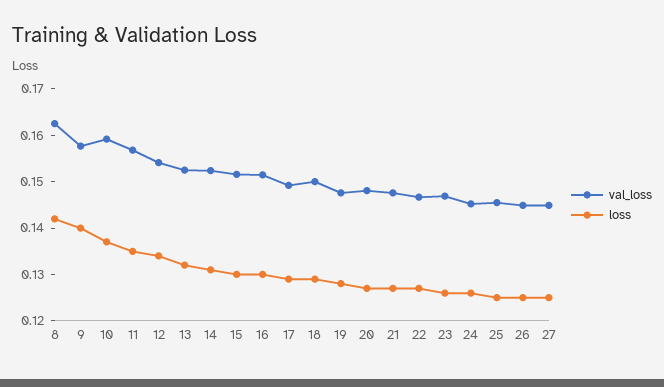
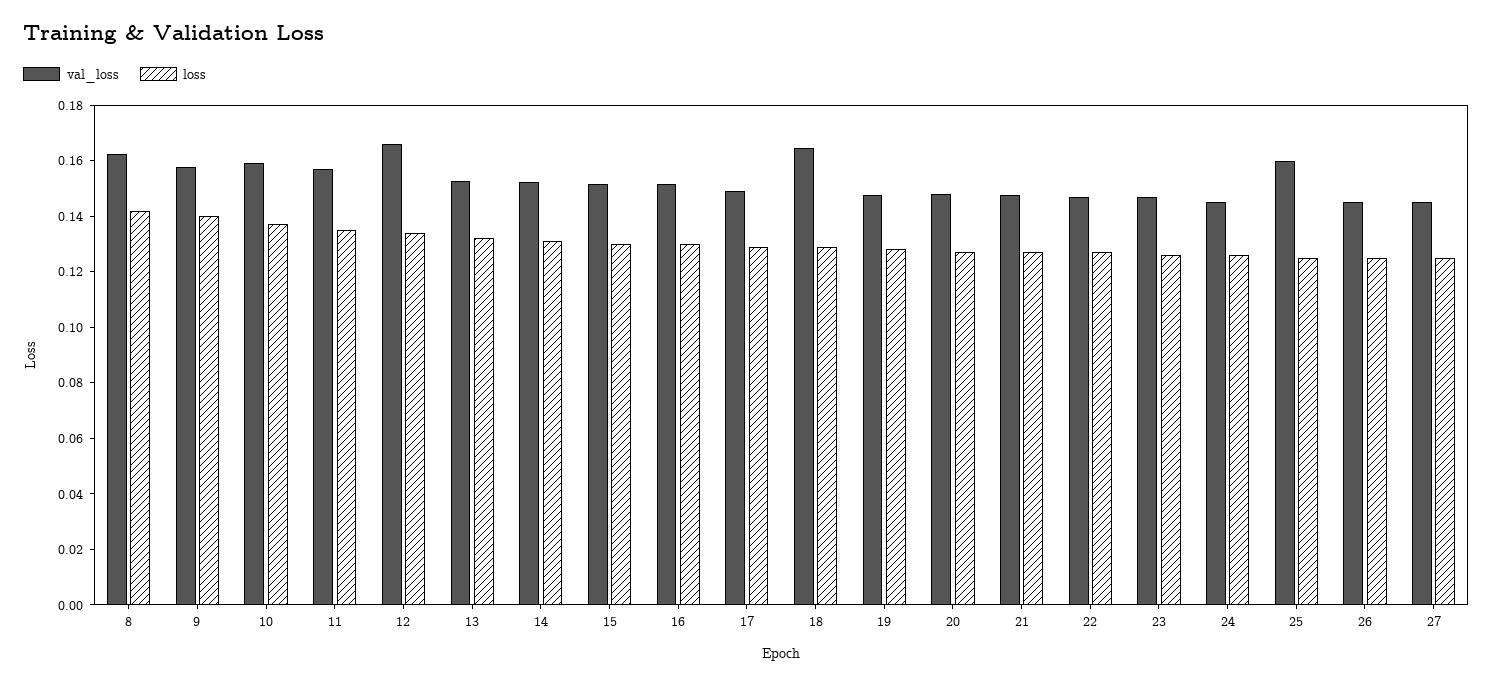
  {
    "val_loss": {
      "8": 0.162,
      "9": 0.158,
      "10": 0.16,
      "11": 0.156,
-     "12": 0.154,
+     "12": 0.165,
      "13": 0.152,
      "14": 0.152,
      "15": 0.152,
      "16": 0.152,
      "17": 0.15,
-     "18": 0.15,
+     "18": 0.165,
      "19": 0.148,
      "20": 0.148,
      "21": 0.148,
      "22": 0.146,
      "23": 0.146,
      "24": 0.146,
-     "25": 0.146,
+     "25": 0.16,
      "26": 0.144,
      "27": 0.144
    },
    "loss": {
      "8": 0.142,
      "9": 0.14,
      "10": 0.138,
      "11": 0.136,
      "12": 0.134,
      "13": 0.132,
      "14": 0.132,
      "15": 0.13,
      "16": 0.13,
      "17": 0.13,
      "18": 0.13,
      "19": 0.128,
      "20": 0.128,
      "21": 0.128,
      "22": 0.128,
      "23": 0.126,
      "24": 0.126,
      "25": 0.126,
      "26": 0.126,
      "27": 0.126
    }
  }

